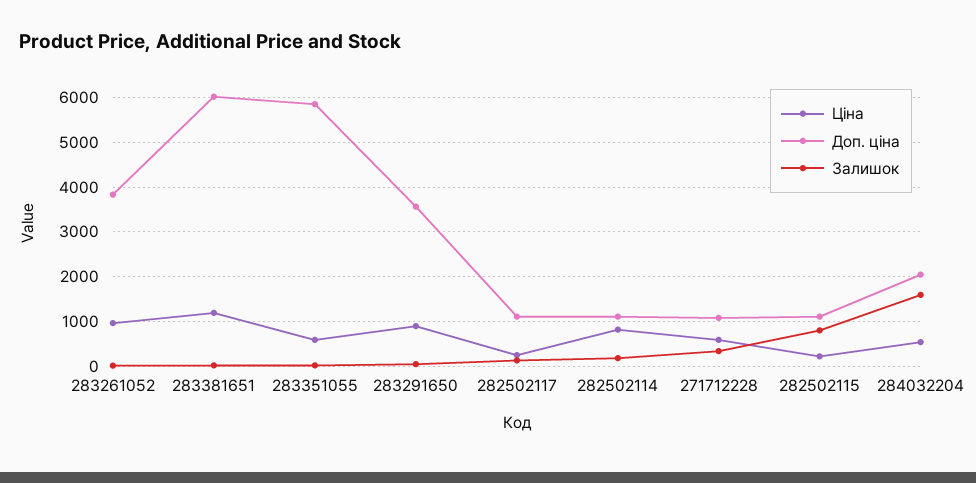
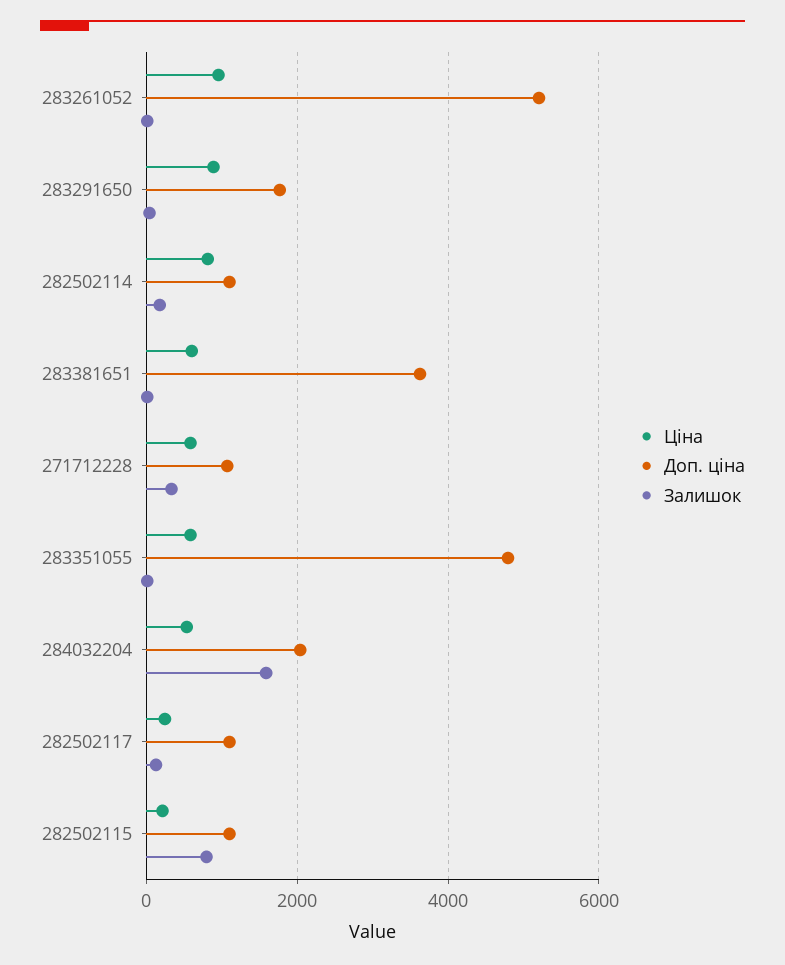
  {
    "Ціна": {
      "283261052": 1000,
-     "283381651": 1200,
+     "283381651": 600,
      "283351055": 600,
      "283291650": 800,
      "282502117": 200,
      "282502114": 800,
      "271712228": 600,
      "282502115": 200,
      "284032204": 600
    },
    "Доп. ціна": {
-     "283261052": 3800,
+     "283261052": 5200,
-     "283381651": 6000,
+     "283381651": 3600,
-     "283351055": 5800,
+     "283351055": 4800,
-     "283291650": 3600,
+     "283291650": 1800,
      "282502117": 1200,
      "282502114": 1200,
      "271712228": 1000,
      "282502115": 1200,
      "284032204": 2000
    },
    "Залишок": {
      "283261052": 0,
      "283381651": 0,
      "283351055": 0,
      "283291650": 0,
      "282502117": 200,
      "282502114": 200,
      "271712228": 400,
      "282502115": 800,
      "284032204": 1600
    }
  }

